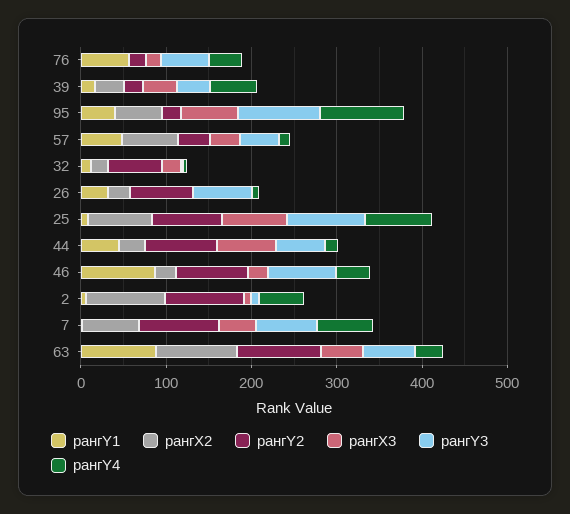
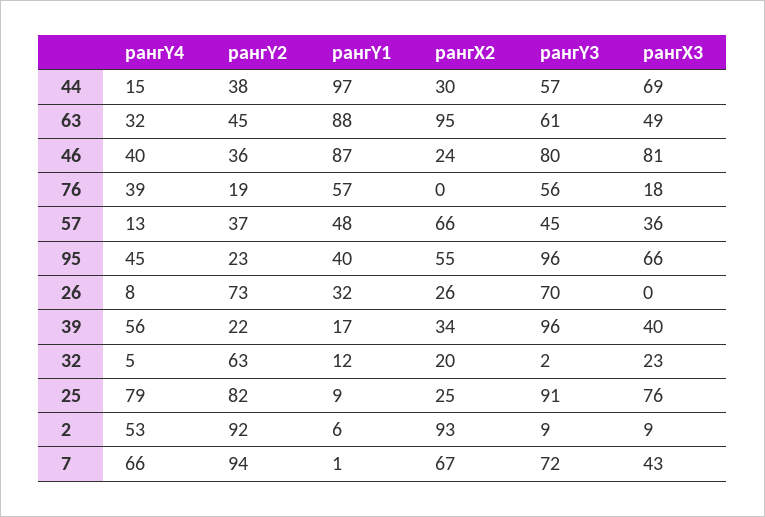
  {
    "рангY1": {
      "76": 57,
      "39": 17,
      "95": 40,
      "57": 48,
      "32": 12,
      "26": 32,
      "25": 9,
-     "44": 40,
+     "44": 97,
      "46": 87,
      "2": 6,
      "7": 1,
      "63": 88
    },
    "рангX2": {
      "76": 0,
      "39": 34,
      "95": 55,
      "57": 66,
      "32": 20,
      "26": 26,
-     "25": 80,
+     "25": 25,
      "44": 30,
      "46": 24,
      "2": 93,
      "7": 67,
      "63": 95
    },
    "рангY2": {
      "76": 19,
      "39": 22,
      "95": 23,
      "57": 37,
      "32": 63,
      "26": 73,
      "25": 82,
-     "44": 80,
+     "44": 38,
-     "46": 80,
+     "46": 36,
      "2": 92,
      "7": 94,
-     "63": 100
+     "63": 45
    },
    "рангX3": {
      "76": 18,
      "39": 40,
      "95": 66,
      "57": 36,
      "32": 23,
      "26": 0,
      "25": 76,
      "44": 69,
-     "46": 20,
+     "46": 81,
      "2": 9,
      "7": 43,
      "63": 49
    },
    "рангY3": {
      "76": 56,
-     "39": 40,
+     "39": 96,
      "95": 96,
      "57": 45,
      "32": 2,
      "26": 70,
      "25": 91,
      "44": 57,
      "46": 80,
      "2": 9,
      "7": 72,
      "63": 61
    },
    "рангY4": {
      "76": 39,
      "39": 56,
-     "95": 100,
+     "95": 45,
      "57": 13,
      "32": 5,
      "26": 8,
      "25": 79,
      "44": 15,
      "46": 40,
      "2": 53,
      "7": 66,
      "63": 32
    }
  }

